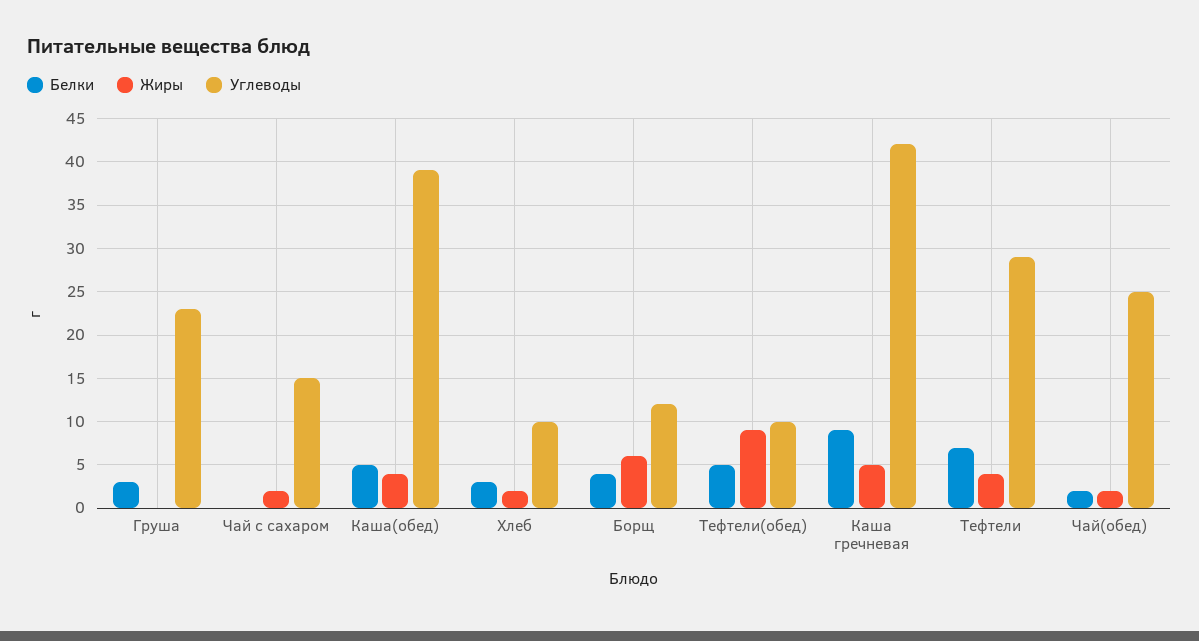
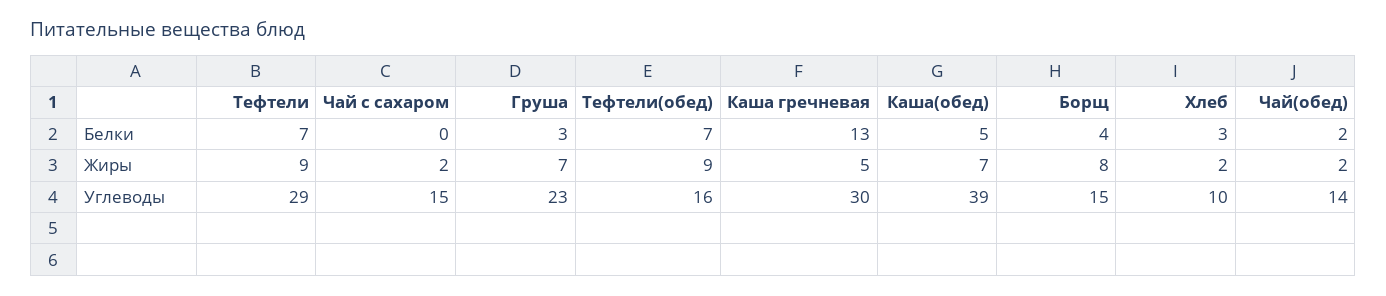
  {
    "Белки": {
      "Груша": 3,
      "Чай с сахаром": 0,
      "Каша(обед)": 5,
      "Хлеб": 3,
      "Борщ": 4,
-     "Тефтели(обед)": 5,
+     "Тефтели(обед)": 7,
-     "Каша гречневая": 9,
+     "Каша гречневая": 13,
      "Тефтели": 7,
      "Чай(обед)": 2
    },
    "Жиры": {
-     "Груша": 0,
+     "Груша": 7,
      "Чай с сахаром": 2,
-     "Каша(обед)": 4,
+     "Каша(обед)": 7,
      "Хлеб": 2,
-     "Борщ": 6,
+     "Борщ": 8,
      "Тефтели(обед)": 9,
      "Каша гречневая": 5,
-     "Тефтели": 4,
+     "Тефтели": 9,
      "Чай(обед)": 2
    },
    "Углеводы": {
      "Груша": 23,
      "Чай с сахаром": 15,
      "Каша(обед)": 39,
      "Хлеб": 10,
-     "Борщ": 12,
+     "Борщ": 15,
-     "Тефтели(обед)": 10,
+     "Тефтели(обед)": 16,
-     "Каша гречневая": 42,
+     "Каша гречневая": 30,
      "Тефтели": 29,
-     "Чай(обед)": 25
+     "Чай(обед)": 14
    }
  }

